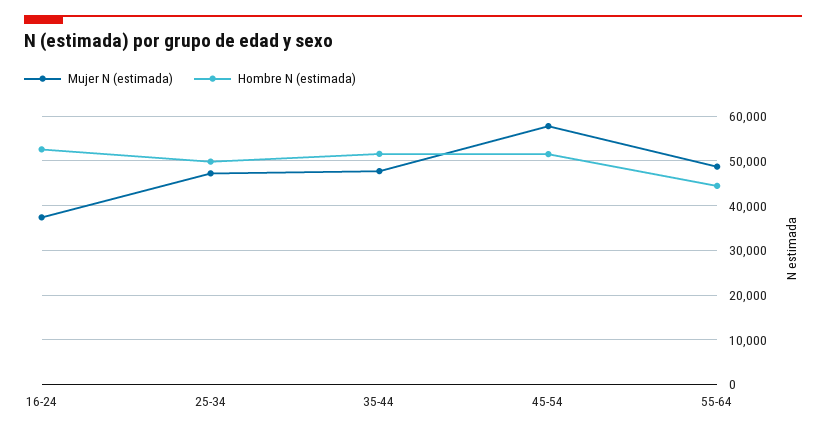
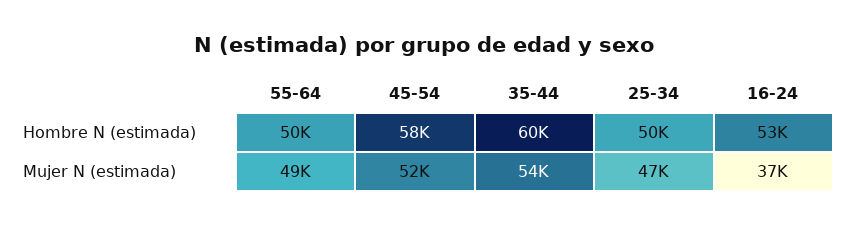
  {
    "Mujer N (estimada)": {
      "16-24": 37000,
      "25-34": 47000,
-     "35-44": 48000,
+     "35-44": 54000,
-     "45-54": 58000,
+     "45-54": 52000,
      "55-64": 49000
    },
    "Hombre N (estimada)": {
      "16-24": 53000,
      "25-34": 50000,
-     "35-44": 52000,
+     "35-44": 60000,
-     "45-54": 52000,
+     "45-54": 58000,
-     "55-64": 44000
+     "55-64": 50000
    }
  }

